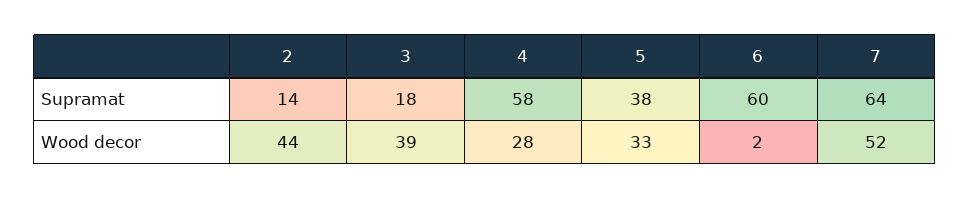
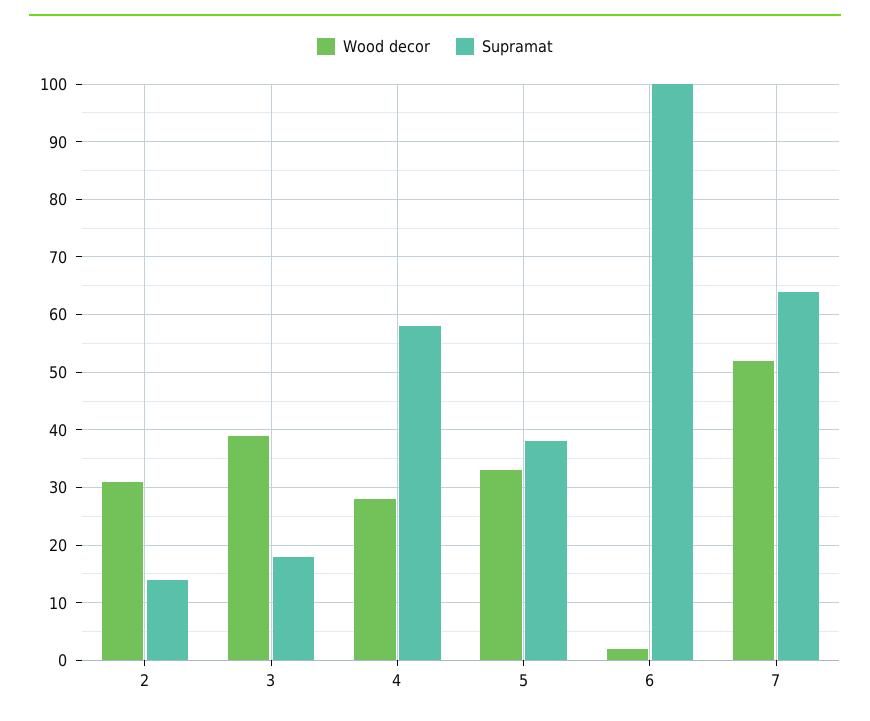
  {
    "Supramat": {
      "2": 14,
      "3": 18,
      "4": 58,
      "5": 38,
-     "6": 60,
+     "6": 100,
      "7": 64
    },
    "Wood decor": {
-     "2": 44,
+     "2": 30,
      "3": 39,
      "4": 28,
      "5": 33,
      "6": 2,
      "7": 52
    }
  }

